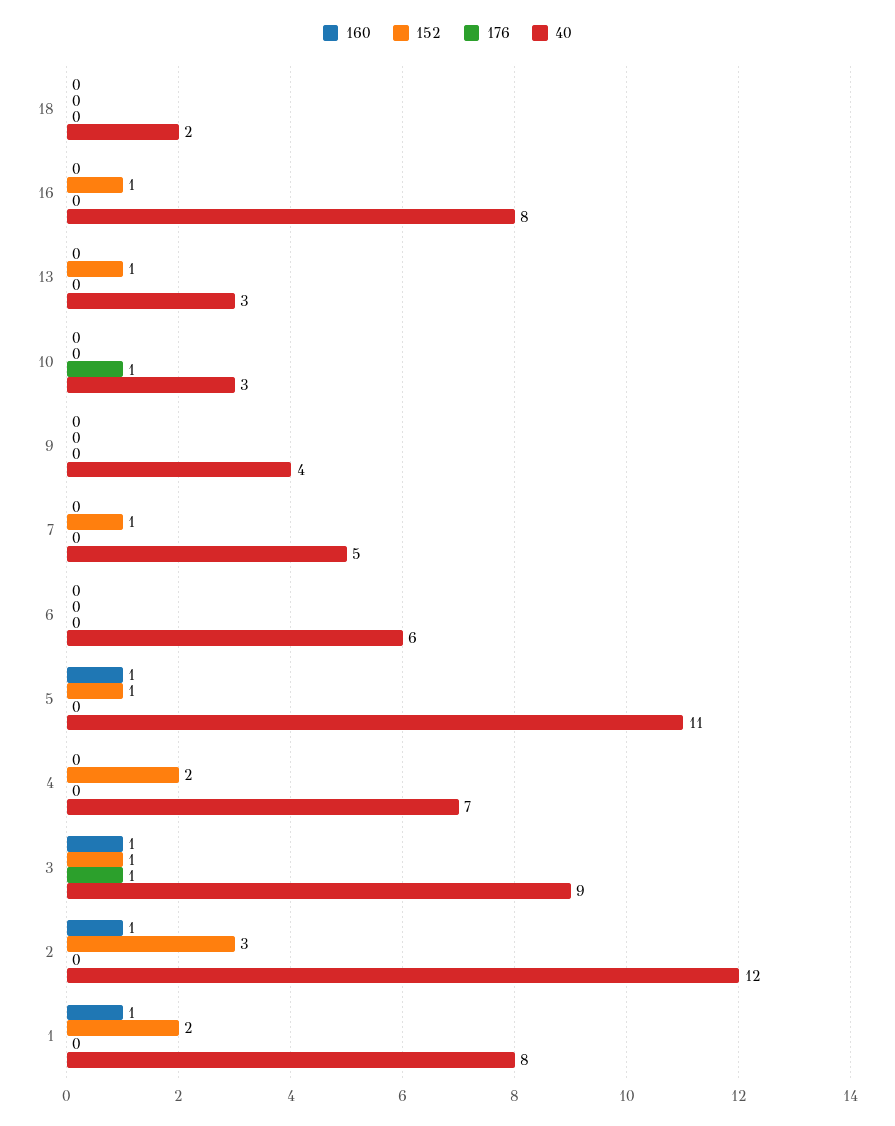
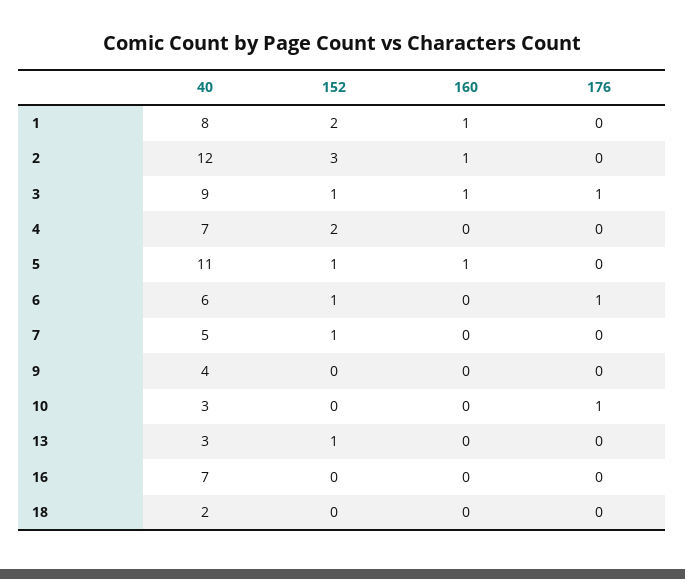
  {
    "160": {
      "18": 0,
      "16": 0,
      "13": 0,
      "10": 0,
      "9": 0,
      "7": 0,
      "6": 0,
      "5": 1,
      "4": 0,
      "3": 1,
      "2": 1,
      "1": 1
    },
    "152": {
      "18": 0,
-     "16": 1,
+     "16": 0,
      "13": 1,
      "10": 0,
      "9": 0,
      "7": 1,
-     "6": 0,
+     "6": 1,
      "5": 1,
      "4": 2,
      "3": 1,
      "2": 3,
      "1": 2
    },
    "176": {
      "18": 0,
      "16": 0,
      "13": 0,
      "10": 1,
      "9": 0,
      "7": 0,
-     "6": 0,
+     "6": 1,
      "5": 0,
      "4": 0,
      "3": 1,
      "2": 0,
      "1": 0
    },
    "40": {
      "18": 2,
-     "16": 8,
+     "16": 7,
      "13": 3,
      "10": 3,
      "9": 4,
      "7": 5,
      "6": 6,
      "5": 11,
      "4": 7,
      "3": 9,
      "2": 12,
      "1": 8
    }
  }

